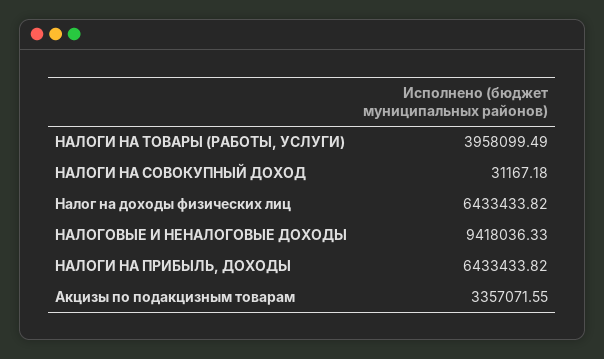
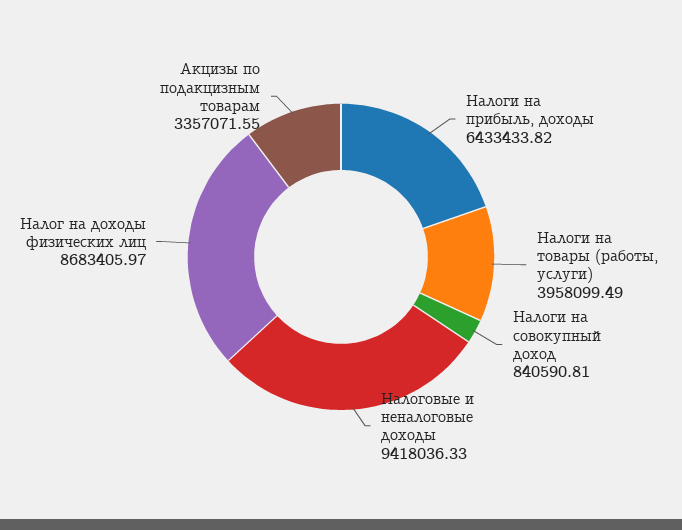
  {
    "НАЛОГИ НА ТОВАРЫ (РАБОТЫ, УСЛУГИ)": 3958099.49,
-   "НАЛОГИ НА СОВОКУПНЫЙ ДОХОД": 31167.18,
+   "НАЛОГИ НА СОВОКУПНЫЙ ДОХОД": 840590.81,
-   "Налог на доходы физических лиц": 6433433.82,
+   "Налог на доходы физических лиц": 8683405.97,
    "НАЛОГОВЫЕ И НЕНАЛОГОВЫЕ ДОХОДЫ": 9418036.33,
    "НАЛОГИ НА ПРИБЫЛЬ, ДОХОДЫ": 6433433.82,
    "Акцизы по подакцизным товарам": 3357071.55
  }

